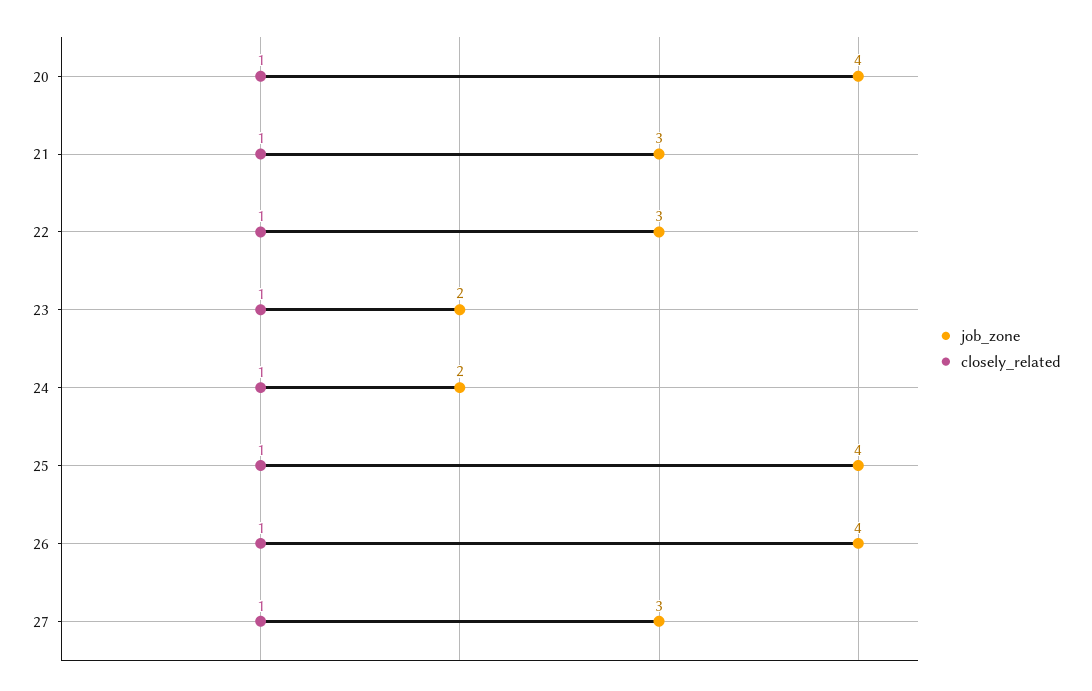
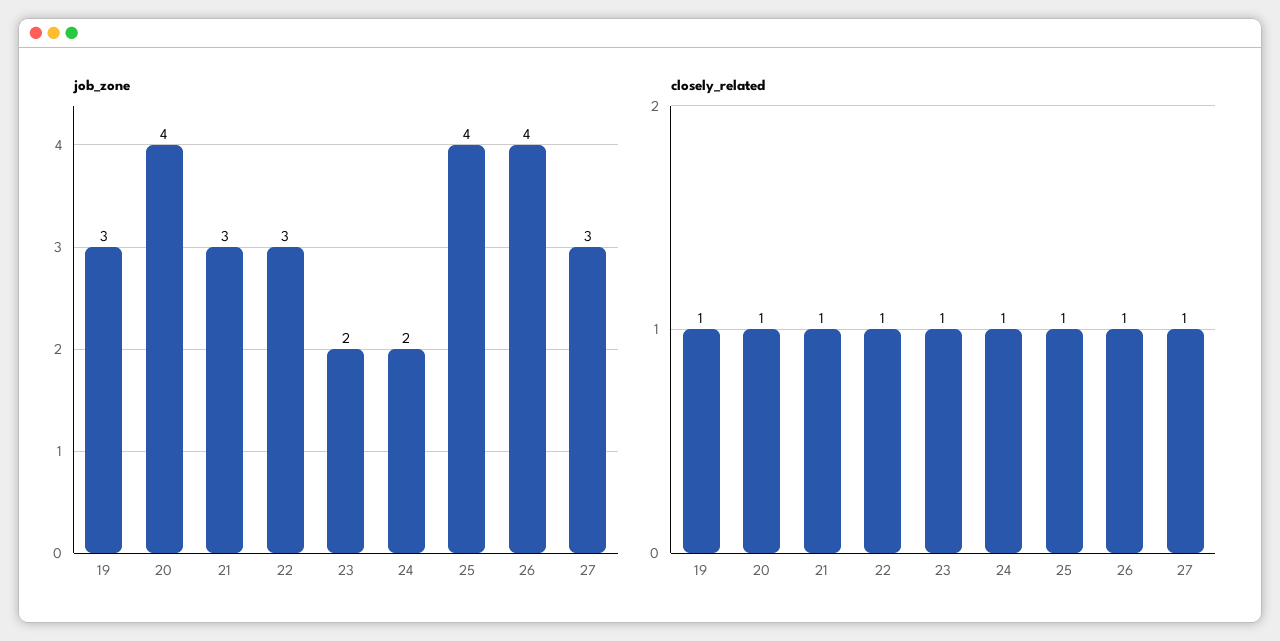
  {
    "job_zone": {
      "20": 4,
      "21": 3,
      "22": 3,
      "23": 2,
      "24": 2,
      "25": 4,
      "26": 4,
-     "27": 3
+     "27": 3,
+     "19": 3
    },
    "closely_related": {
      "20": 1,
      "21": 1,
      "22": 1,
      "23": 1,
      "24": 1,
      "25": 1,
      "26": 1,
-     "27": 1
+     "27": 1,
+     "19": 1
    }
  }

